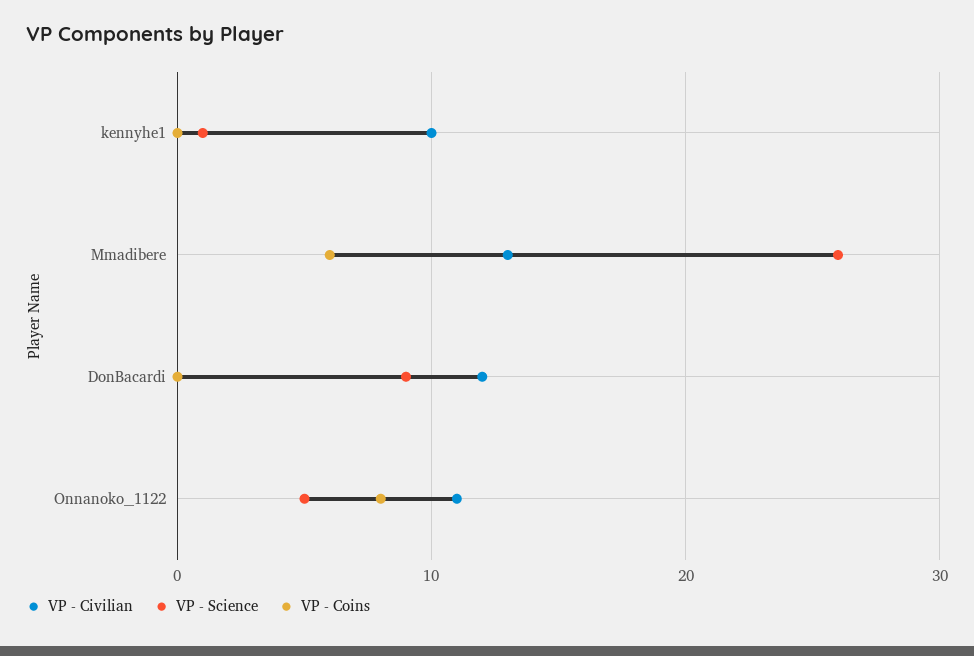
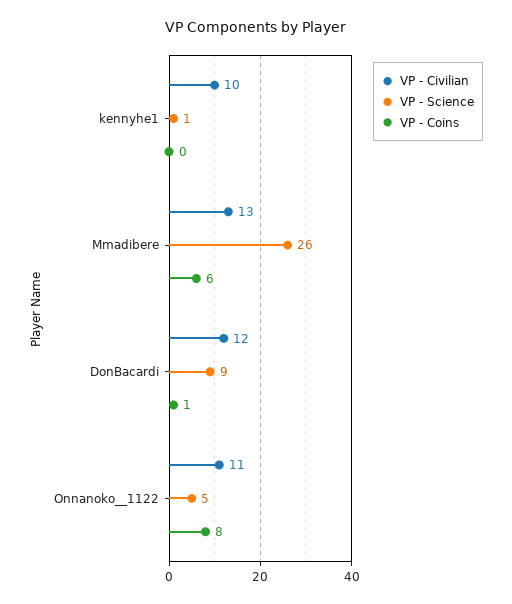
  {
    "VP - Civilian": {
      "kennyhe1": 10,
      "Mmadibere": 13,
      "DonBacardi": 12,
      "Onnanoko__1122": 11
    },
    "VP - Science": {
      "kennyhe1": 1,
      "Mmadibere": 26,
      "DonBacardi": 9,
      "Onnanoko__1122": 5
    },
    "VP - Coins": {
      "kennyhe1": 0,
      "Mmadibere": 6,
-     "DonBacardi": 0,
+     "DonBacardi": 1,
      "Onnanoko__1122": 8
    }
  }

